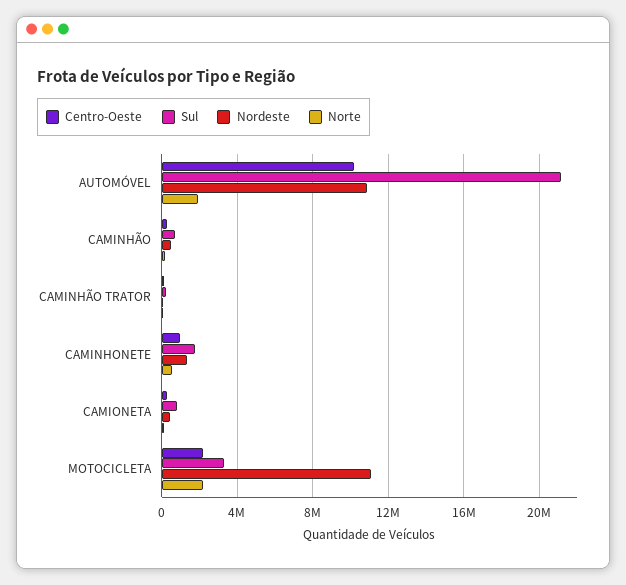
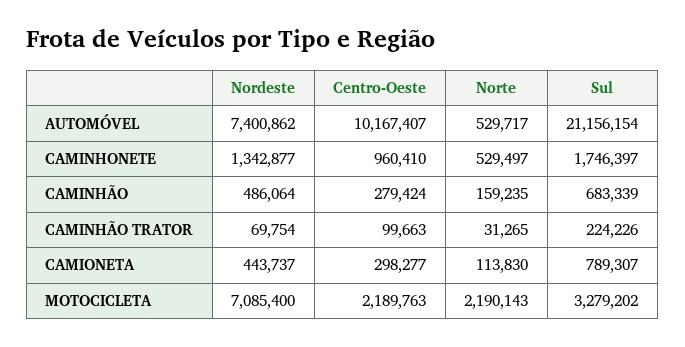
  {
    "Centro-Oeste": {
      "AUTOMÓVEL": 10167407,
      "CAMINHÃO": 279424,
      "CAMINHÃO TRATOR": 99663,
      "CAMINHONETE": 960410,
      "CAMIONETA": 298277,
      "MOTOCICLETA": 2189763
    },
    "Sul": {
      "AUTOMÓVEL": 21156154,
      "CAMINHÃO": 683339,
      "CAMINHÃO TRATOR": 224226,
      "CAMINHONETE": 1746397,
      "CAMIONETA": 789307,
      "MOTOCICLETA": 3279202
    },
    "Nordeste": {
-     "AUTOMÓVEL": 11000000,
+     "AUTOMÓVEL": 7400862,
      "CAMINHÃO": 486064,
      "CAMINHÃO TRATOR": 69754,
      "CAMINHONETE": 1342877,
      "CAMIONETA": 443737,
-     "MOTOCICLETA": 11000000
+     "MOTOCICLETA": 7085400
    },
    "Norte": {
-     "AUTOMÓVEL": 2000000,
+     "AUTOMÓVEL": 529717,
      "CAMINHÃO": 159235,
      "CAMINHÃO TRATOR": 31265,
      "CAMINHONETE": 529497,
      "CAMIONETA": 113830,
      "MOTOCICLETA": 2190143
    }
  }

